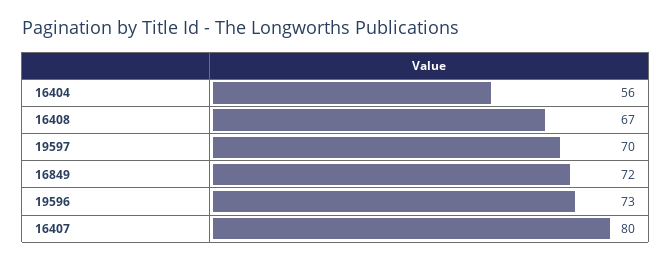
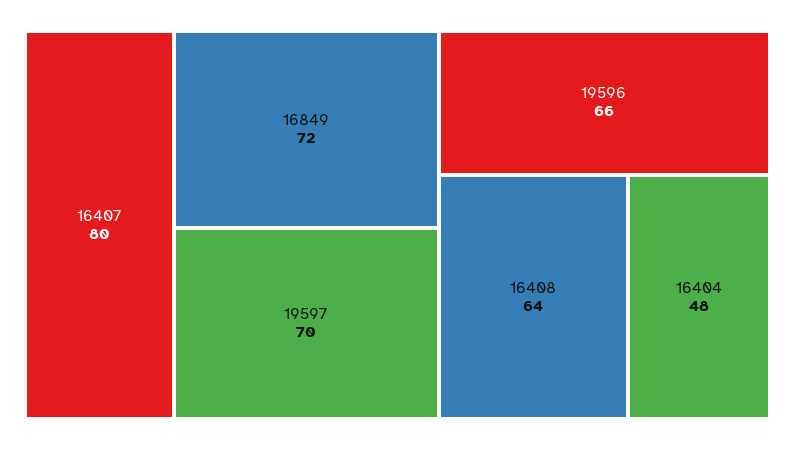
  {
-   "16404": 56,
+   "16404": 48,
-   "16408": 67,
+   "16408": 64,
    "19597": 70,
    "16849": 72,
-   "19596": 73,
+   "19596": 66,
    "16407": 80
  }

